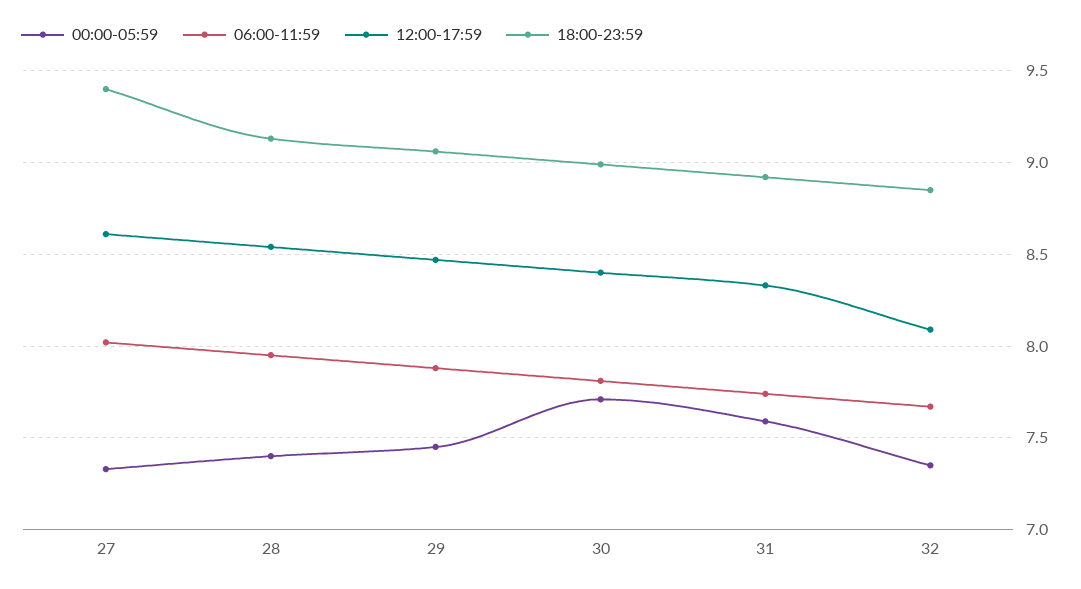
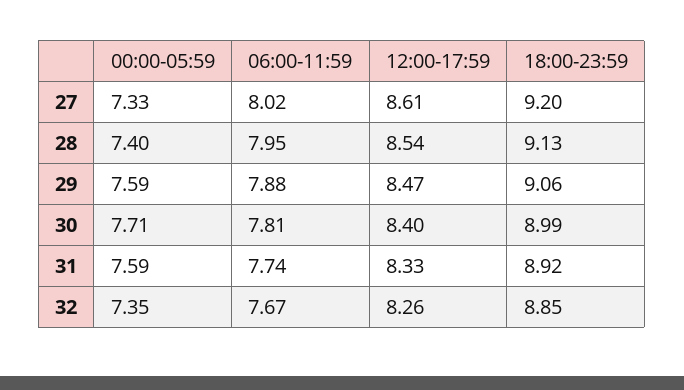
  {
    "00:00-05:59": {
      "27": 7.33,
      "28": 7.4,
-     "29": 7.45,
+     "29": 7.59,
      "30": 7.71,
      "31": 7.59,
      "32": 7.35
    },
    "06:00-11:59": {
      "27": 8.02,
      "28": 7.95,
      "29": 7.88,
      "30": 7.81,
      "31": 7.74,
      "32": 7.67
    },
    "12:00-17:59": {
      "27": 8.61,
      "28": 8.54,
      "29": 8.47,
      "30": 8.4,
      "31": 8.33,
-     "32": 8.1
+     "32": 8.26
    },
    "18:00-23:59": {
-     "27": 9.4,
+     "27": 9.2,
      "28": 9.13,
      "29": 9.06,
      "30": 8.99,
      "31": 8.92,
      "32": 8.85
    }
  }

